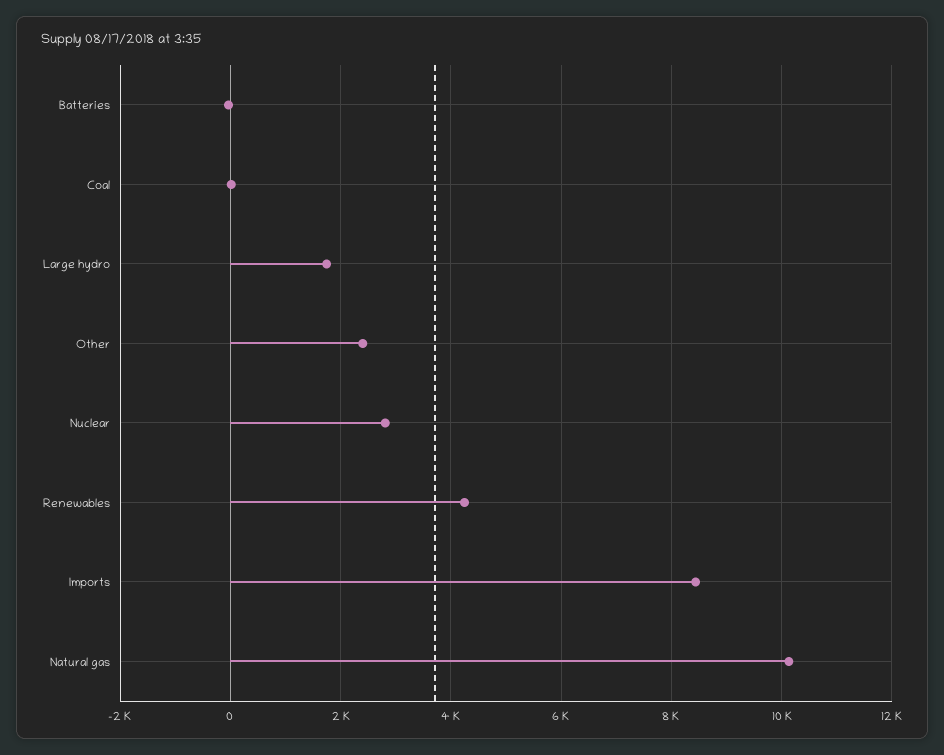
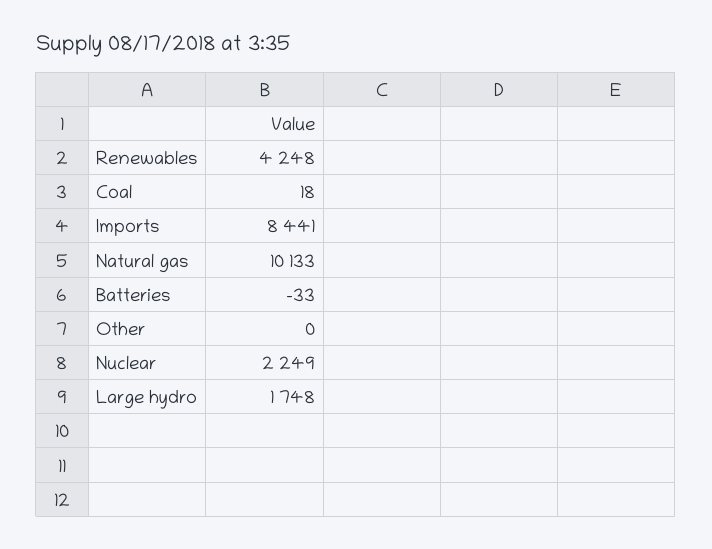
  {
    "Batteries": -33,
    "Coal": 18,
    "Large hydro": 1748,
-   "Other": 2400,
+   "Other": 0,
-   "Nuclear": 2800,
+   "Nuclear": 2249,
    "Renewables": 4248,
    "Imports": 8441,
    "Natural gas": 10133
  }

